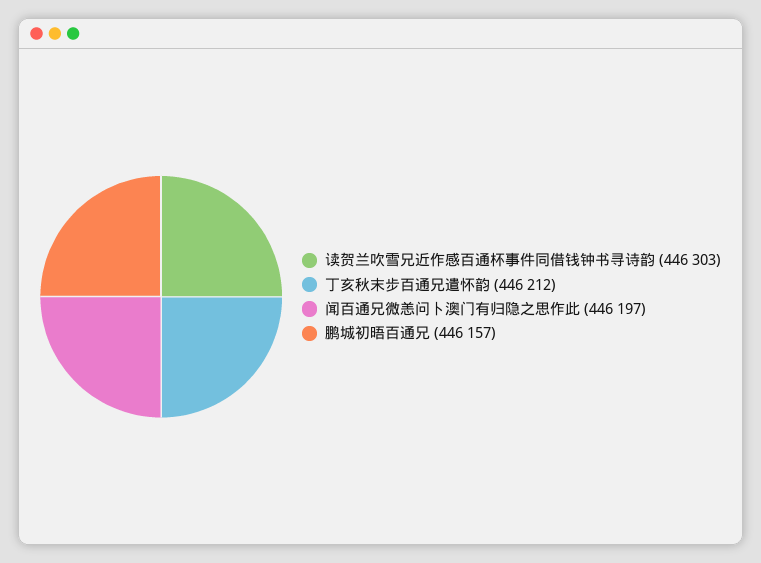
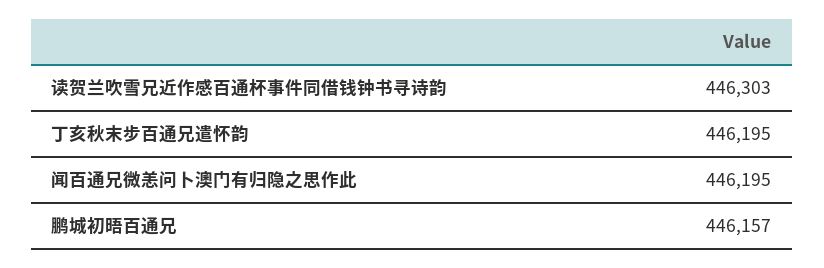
  {
    "读贺兰吹雪兄近作感百通杯事件同借钱钟书寻诗韵": 446303,
-   "丁亥秋末步百通兄遣怀韵": 446212,
+   "丁亥秋末步百通兄遣怀韵": 446195,
-   "闻百通兄微恙问卜澳门有归隐之思作此": 446197,
+   "闻百通兄微恙问卜澳门有归隐之思作此": 446195,
    "鹏城初晤百通兄": 446157
  }

